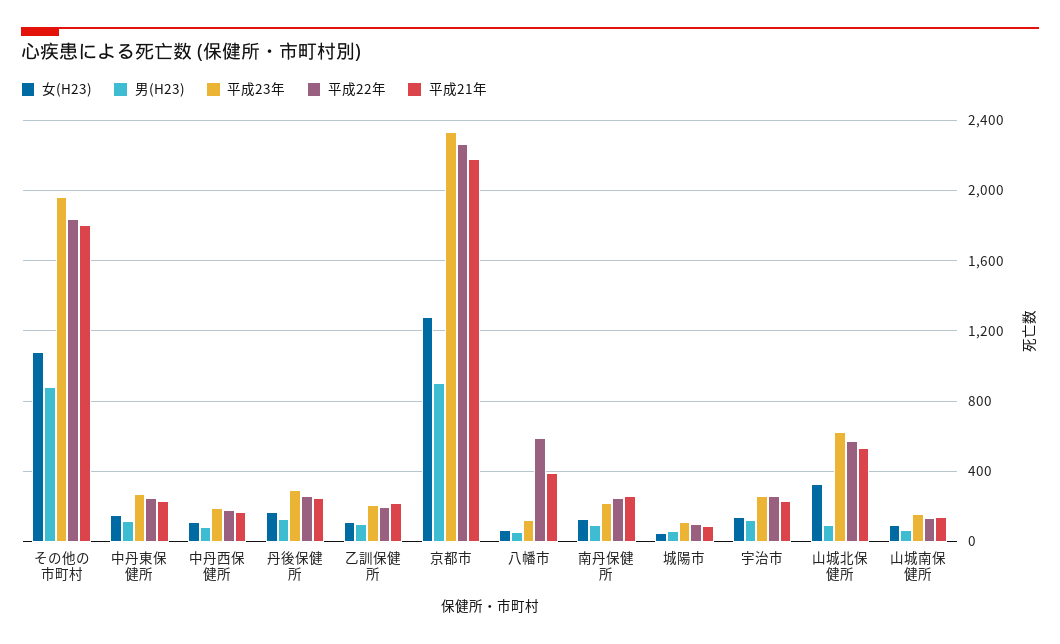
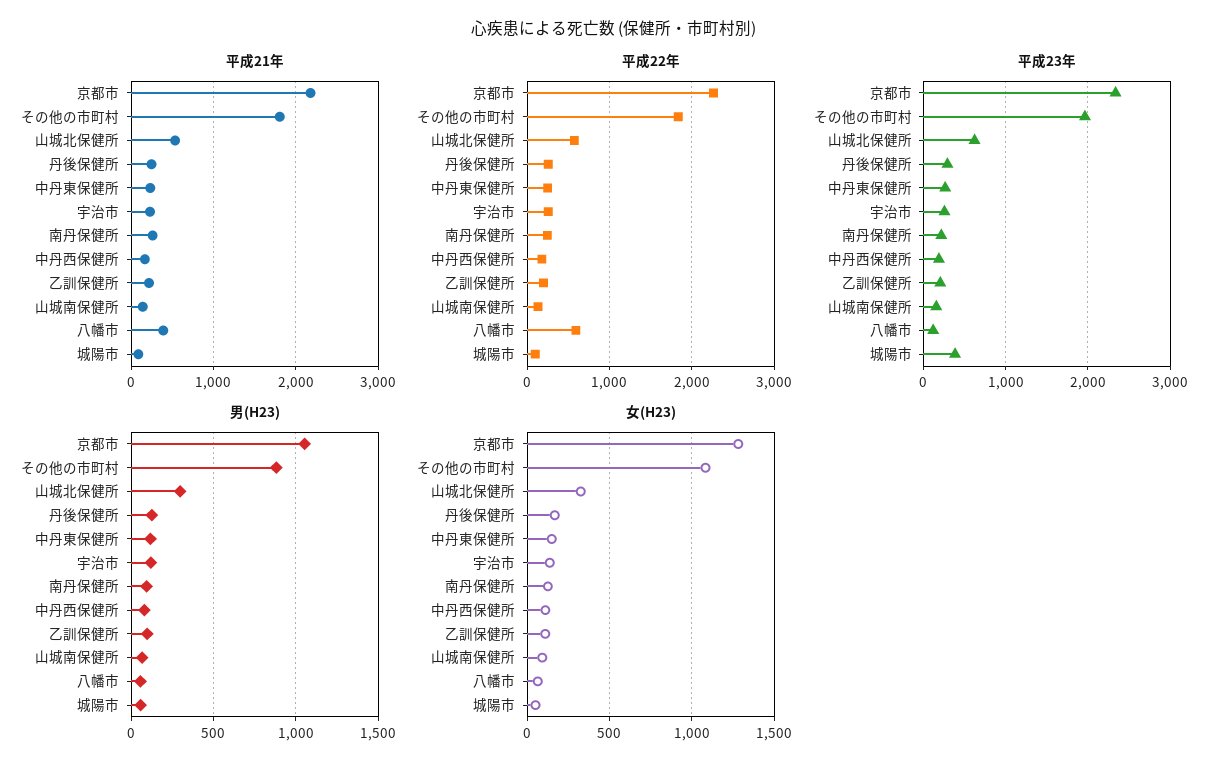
  {
    "女(H23)": {
      "その他の市町村": 1100,
      "中丹東保健所": 150,
      "中丹西保健所": 100,
      "丹後保健所": 150,
      "乙訓保健所": 100,
      "京都市": 1300,
      "八幡市": 50,
      "南丹保健所": 150,
      "城陽市": 50,
      "宇治市": 150,
      "山城北保健所": 350,
      "山城南保健所": 100
    },
    "男(H23)": {
      "その他の市町村": 900,
      "中丹東保健所": 100,
      "中丹西保健所": 100,
      "丹後保健所": 150,
      "乙訓保健所": 100,
-     "京都市": 900,
+     "京都市": 1050,
      "八幡市": 50,
      "南丹保健所": 100,
      "城陽市": 50,
      "宇治市": 100,
-     "山城北保健所": 100,
+     "山城北保健所": 300,
      "山城南保健所": 50
    },
    "平成23年": {
      "その他の市町村": 1950,
      "中丹東保健所": 250,
      "中丹西保健所": 200,
      "丹後保健所": 300,
      "乙訓保健所": 200,
      "京都市": 2350,
      "八幡市": 100,
      "南丹保健所": 200,
-     "城陽市": 100,
+     "城陽市": 400,
      "宇治市": 250,
      "山城北保健所": 600,
      "山城南保健所": 150
    },
    "平成22年": {
      "その他の市町村": 1850,
      "中丹東保健所": 250,
      "中丹西保健所": 200,
      "丹後保健所": 250,
      "乙訓保健所": 200,
      "京都市": 2250,
      "八幡市": 600,
      "南丹保健所": 250,
      "城陽市": 100,
      "宇治市": 250,
      "山城北保健所": 550,
      "山城南保健所": 150
    },
    "平成21年": {
      "その他の市町村": 1800,
      "中丹東保健所": 250,
      "中丹西保健所": 150,
      "丹後保健所": 250,
      "乙訓保健所": 200,
      "京都市": 2200,
      "八幡市": 400,
      "南丹保健所": 250,
      "城陽市": 100,
      "宇治市": 250,
      "山城北保健所": 550,
      "山城南保健所": 150
    }
  }

